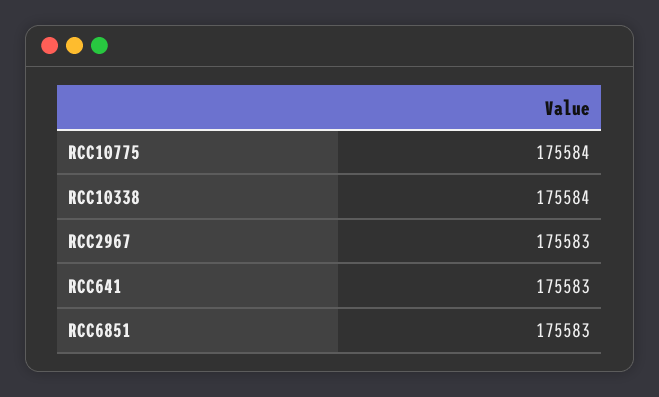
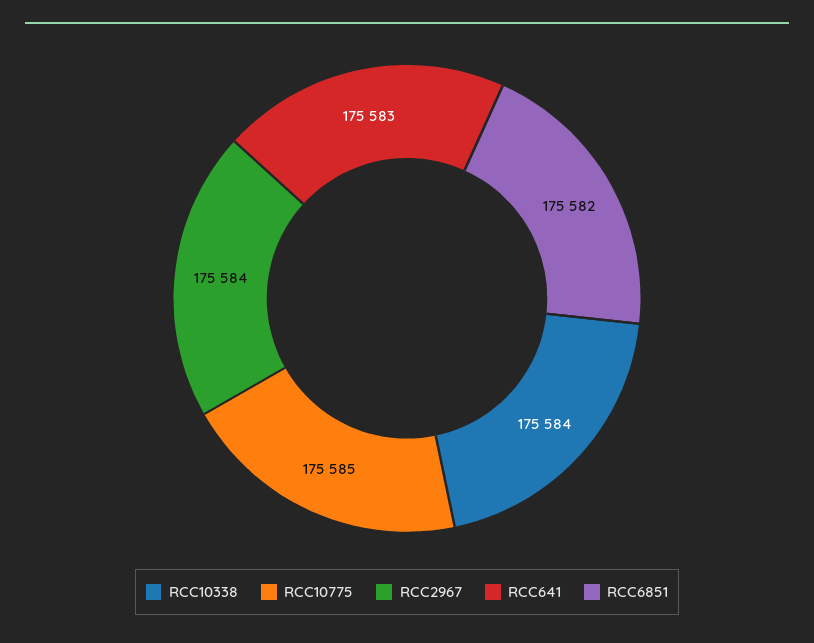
  {
-   "RCC10775": 175584,
+   "RCC10775": 175585,
    "RCC10338": 175584,
-   "RCC2967": 175583,
+   "RCC2967": 175584,
    "RCC641": 175583,
-   "RCC6851": 175583
+   "RCC6851": 175582
  }

